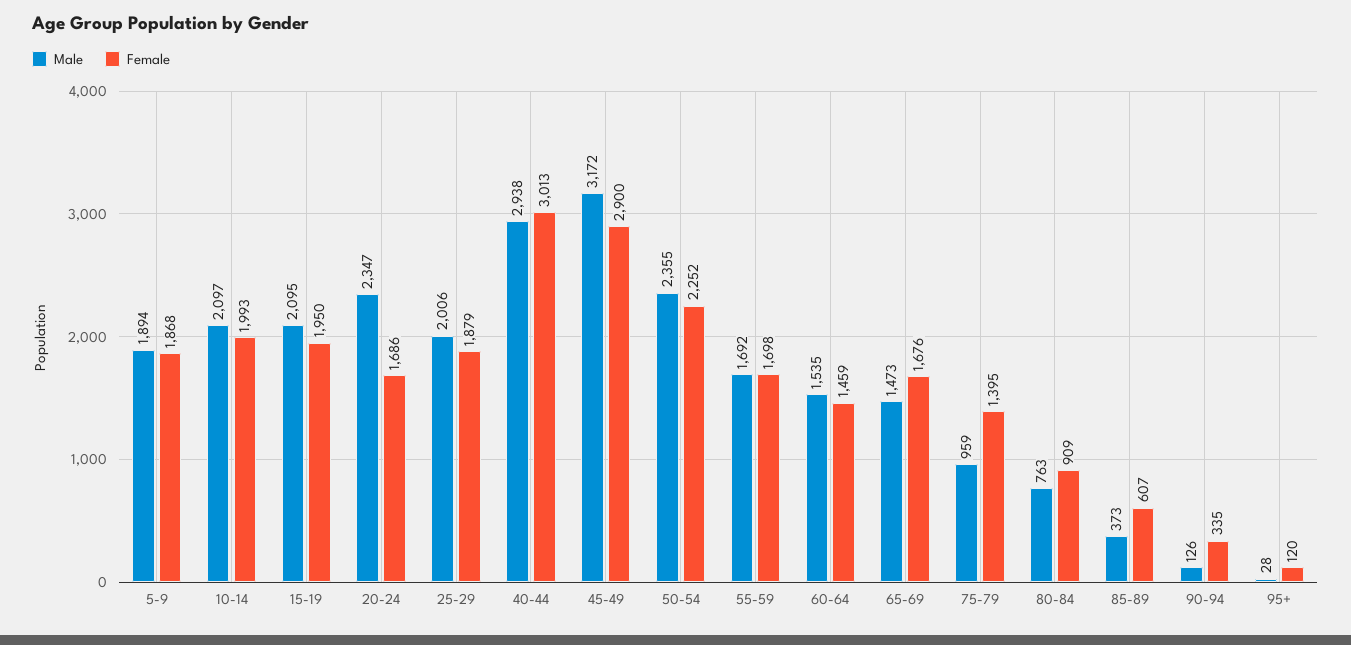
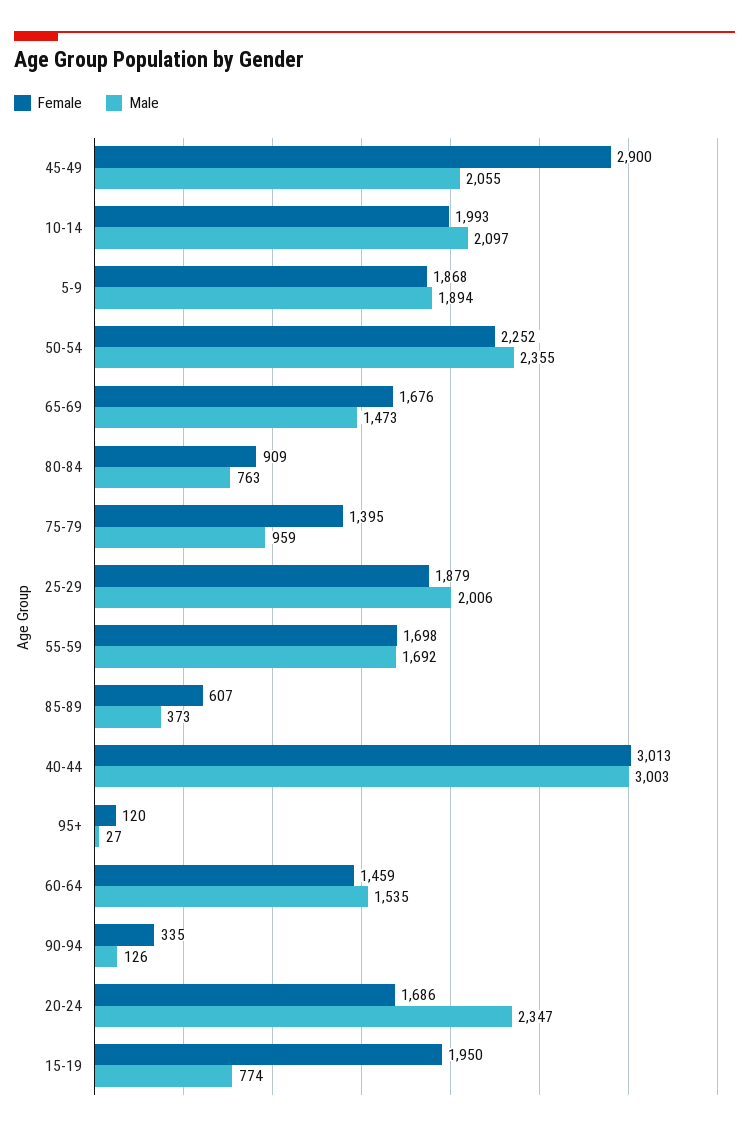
  {
    "Male": {
      "5-9": 1894,
      "10-14": 2097,
-     "15-19": 2095,
+     "15-19": 774,
      "20-24": 2347,
      "25-29": 2006,
-     "40-44": 2938,
+     "40-44": 3003,
-     "45-49": 3172,
+     "45-49": 2055,
      "50-54": 2355,
      "55-59": 1692,
      "60-64": 1535,
      "65-69": 1473,
      "75-79": 959,
      "80-84": 763,
      "85-89": 373,
      "90-94": 126,
-     "95+": 28
+     "95+": 27
    },
    "Female": {
      "5-9": 1868,
      "10-14": 1993,
      "15-19": 1950,
      "20-24": 1686,
      "25-29": 1879,
      "40-44": 3013,
      "45-49": 2900,
      "50-54": 2252,
      "55-59": 1698,
      "60-64": 1459,
      "65-69": 1676,
      "75-79": 1395,
      "80-84": 909,
      "85-89": 607,
      "90-94": 335,
      "95+": 120
    }
  }

